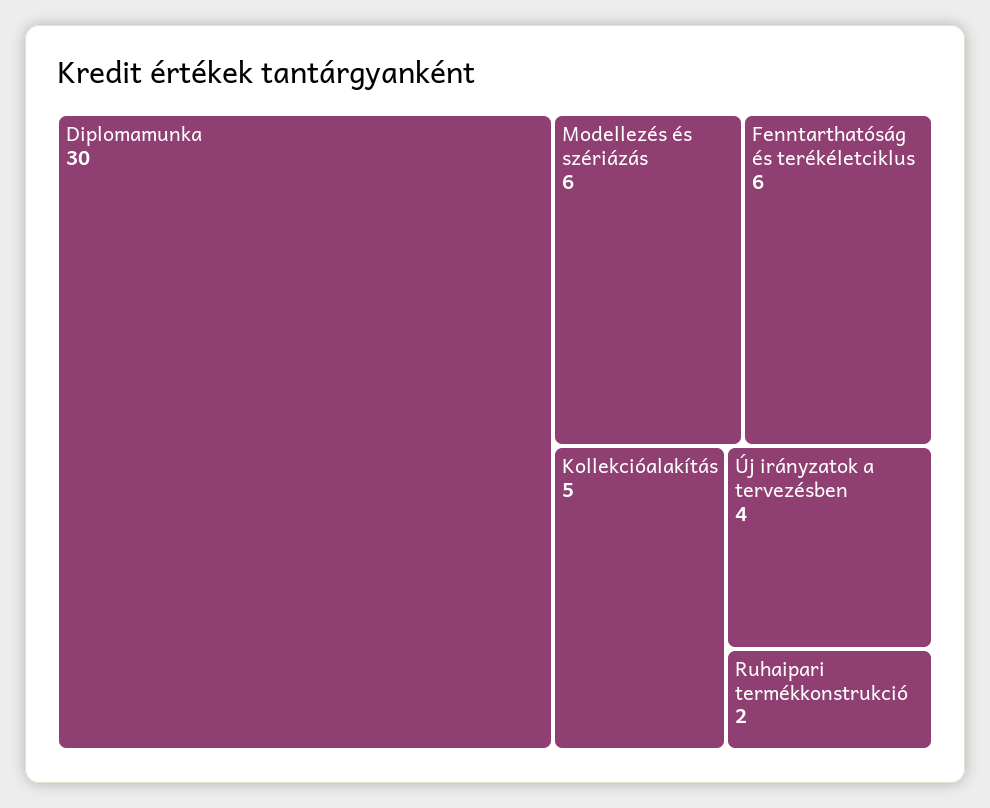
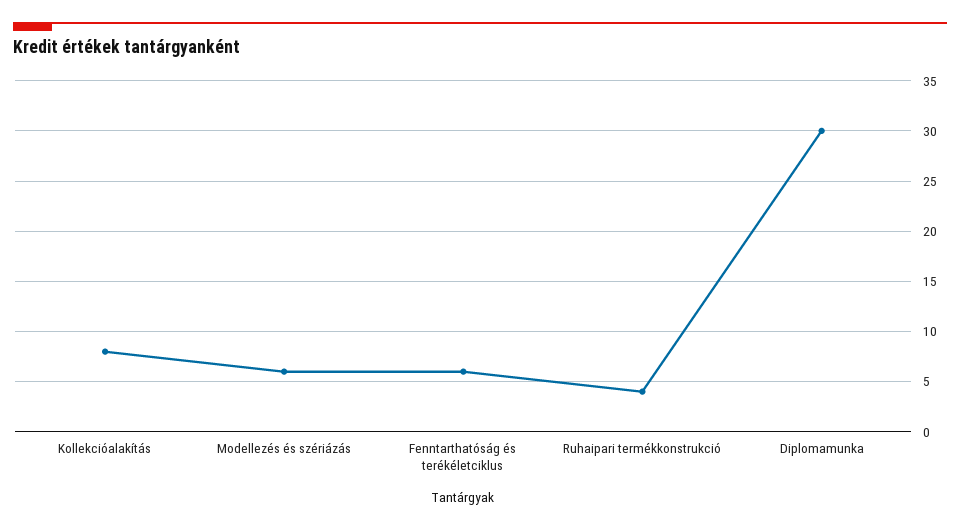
  {
    "Diplomamunka": 30,
    "Modellezés és szériázás": 6,
    "Fenntarthatóság és terékéletciklus": 6,
-   "Kollekcióalakítás": 5,
+   "Kollekcióalakítás": 8,
-   "Új irányzatok a tervezésben": 4,
-   "Ruhaipari termékkonstrukció": 2
+   "Ruhaipari termékkonstrukció": 4
  }

